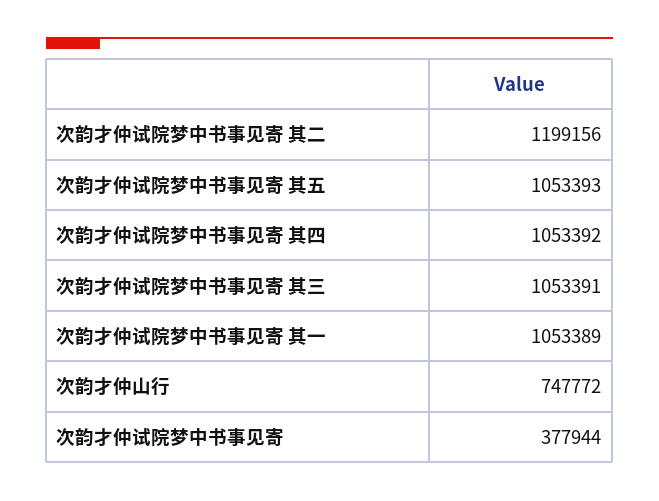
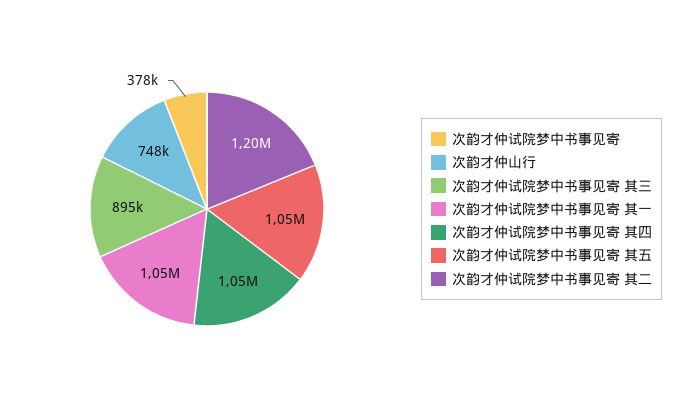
  {
    "次韵才仲试院梦中书事见寄 其二": 1199156,
    "次韵才仲试院梦中书事见寄 其五": 1053393,
    "次韵才仲试院梦中书事见寄 其四": 1053392,
-   "次韵才仲试院梦中书事见寄 其三": 1053391,
+   "次韵才仲试院梦中书事见寄 其三": 895000,
    "次韵才仲试院梦中书事见寄 其一": 1053389,
    "次韵才仲山行": 747772,
    "次韵才仲试院梦中书事见寄": 377944
  }

